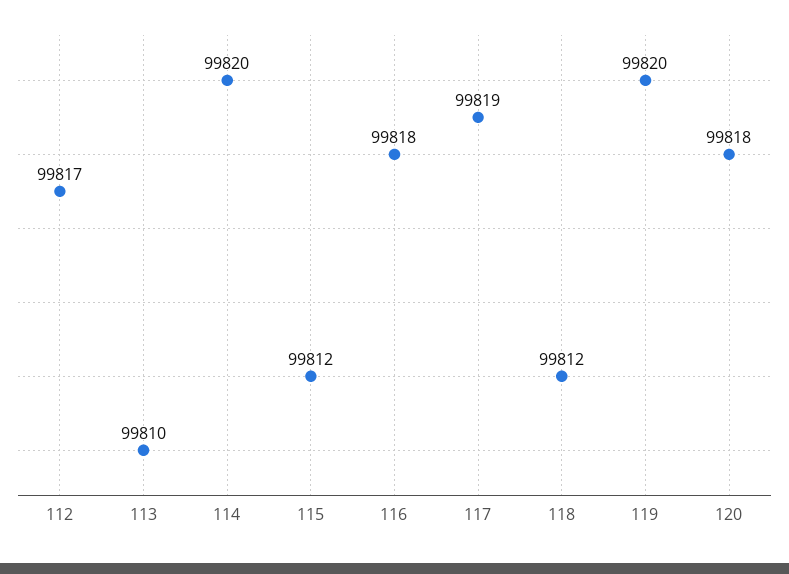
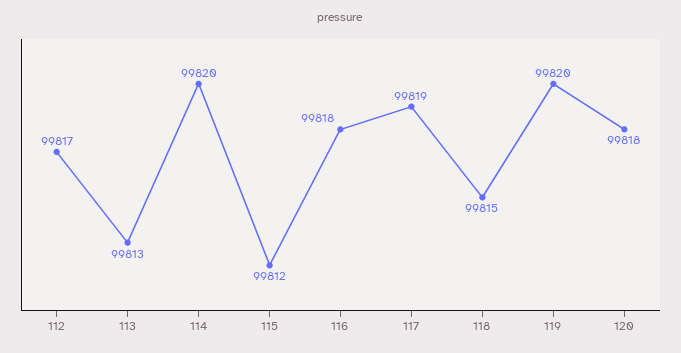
  {
    "112": 99817,
-   "113": 99810,
+   "113": 99813,
    "114": 99820,
    "115": 99812,
    "116": 99818,
    "117": 99819,
-   "118": 99812,
+   "118": 99815,
    "119": 99820,
    "120": 99818
  }

